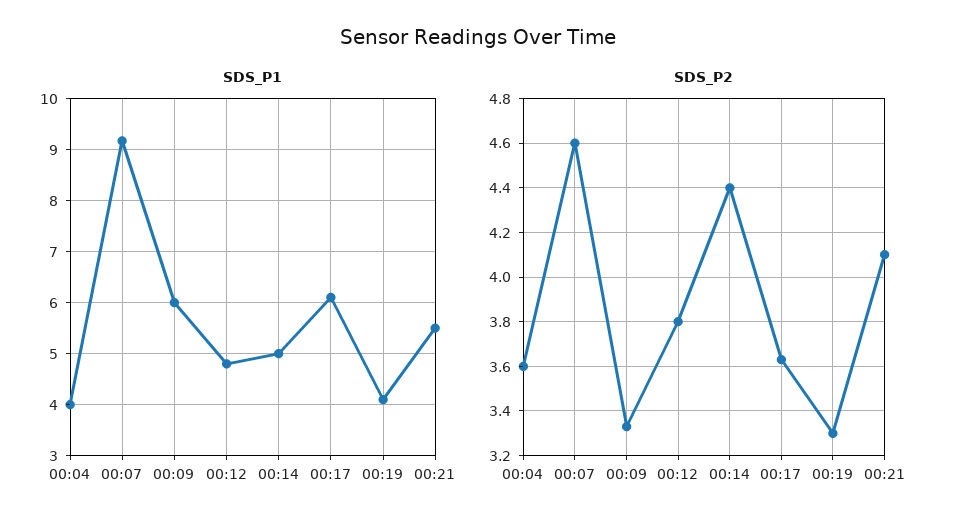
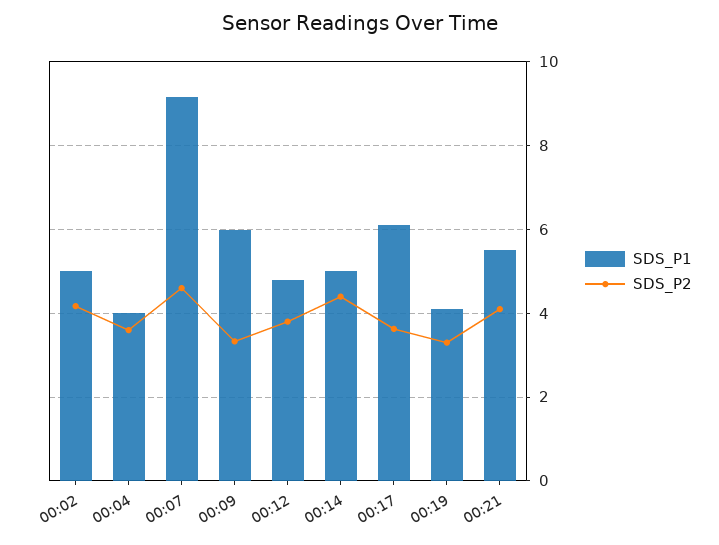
  {
    "SDS_P1": {
      "00:04": 4,
      "00:07": 9.2,
      "00:09": 6,
      "00:12": 4.8,
      "00:14": 5,
      "00:17": 6.2,
      "00:19": 4.2,
-     "00:21": 5.6
+     "00:21": 5.6,
+     "00:02": 5
    },
    "SDS_P2": {
      "00:04": 3.6,
      "00:07": 4.6,
      "00:09": 3.35,
      "00:12": 3.8,
      "00:14": 4.4,
      "00:17": 3.65,
      "00:19": 3.3,
-     "00:21": 4.1
+     "00:21": 4.1,
+     "00:02": 4.2
    }
  }

